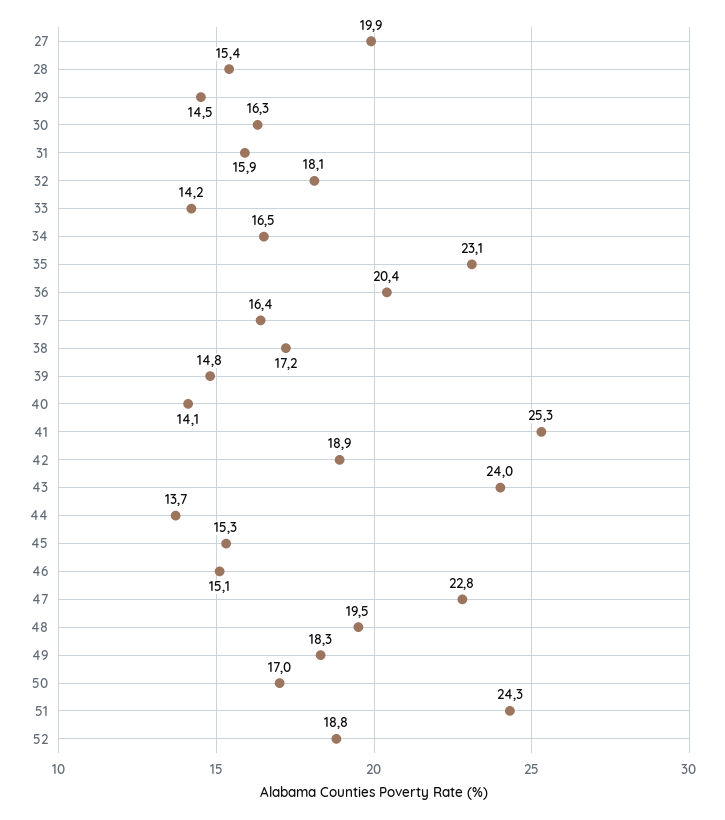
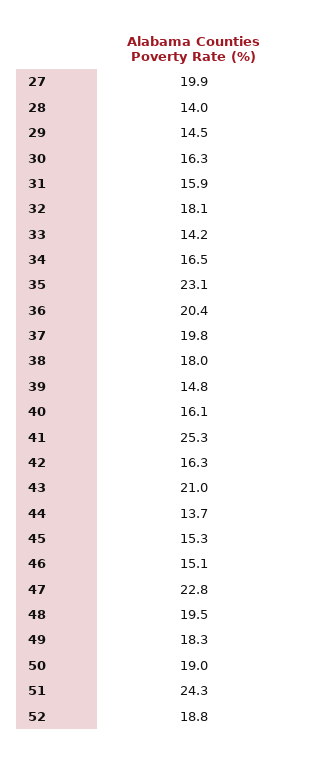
  {
    "27": 19.9,
-   "28": 15.4,
+   "28": 14,
    "29": 14.5,
    "30": 16.3,
    "31": 15.9,
    "32": 18.1,
    "33": 14.2,
    "34": 16.5,
    "35": 23.1,
    "36": 20.4,
-   "37": 16.4,
+   "37": 19.8,
-   "38": 17.2,
+   "38": 18,
    "39": 14.8,
-   "40": 14.1,
+   "40": 16.1,
    "41": 25.3,
-   "42": 18.9,
+   "42": 16.3,
-   "43": 24,
+   "43": 21,
    "44": 13.7,
    "45": 15.3,
    "46": 15.1,
    "47": 22.8,
    "48": 19.5,
    "49": 18.3,
-   "50": 17,
+   "50": 19,
    "51": 24.3,
    "52": 18.8
  }

